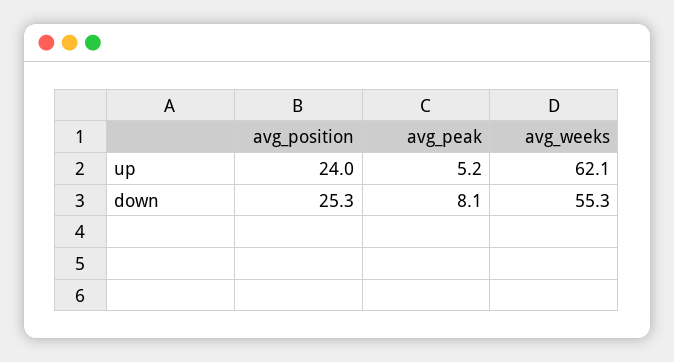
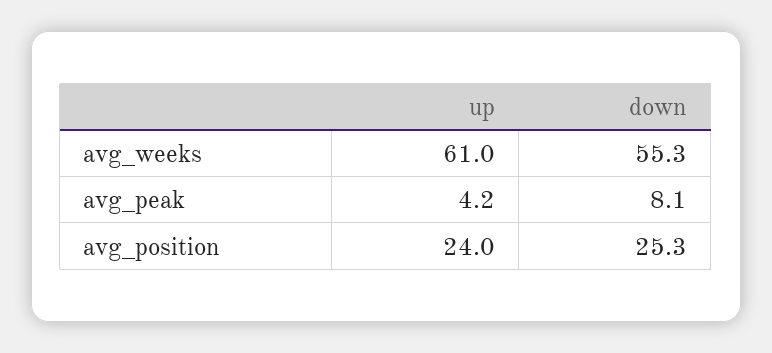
  {
    "avg_position": {
      "up": 24,
      "down": 25.3
    },
    "avg_peak": {
-     "up": 5.2,
+     "up": 4.2,
      "down": 8.1
    },
    "avg_weeks": {
-     "up": 62.1,
+     "up": 61,
      "down": 55.3
    }
  }

